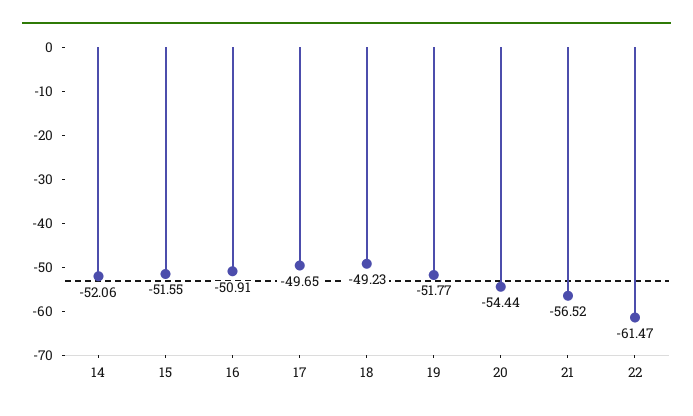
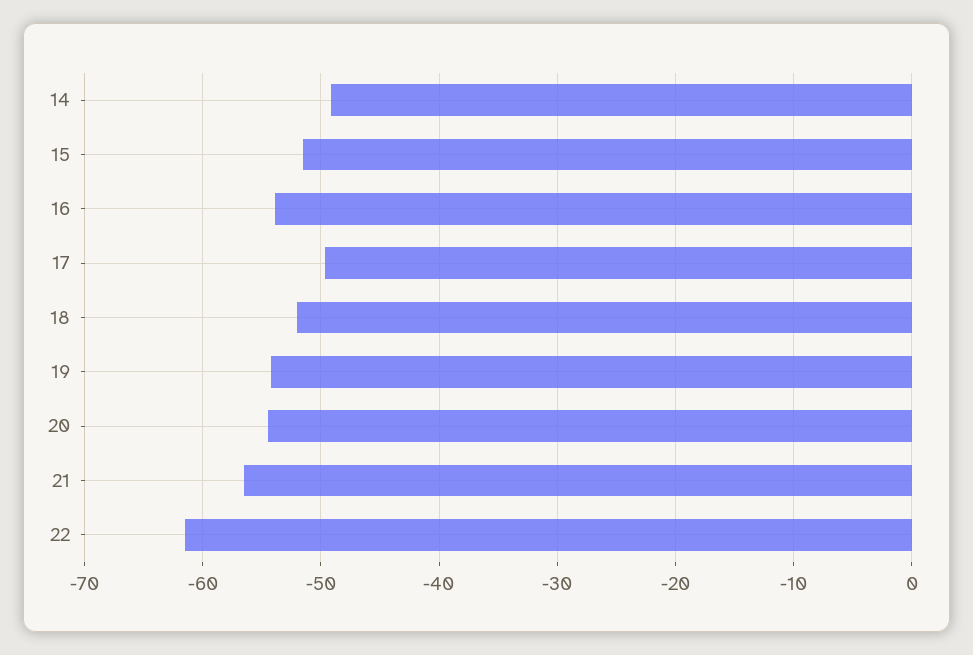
  {
-   "14": -52.06,
+   "14": -49,
    "15": -51.55,
-   "16": -50.91,
+   "16": -54,
    "17": -49.65,
-   "18": -49.23,
+   "18": -52,
-   "19": -51.77,
+   "19": -54,
    "20": -54.44,
    "21": -56.52,
    "22": -61.47
  }

